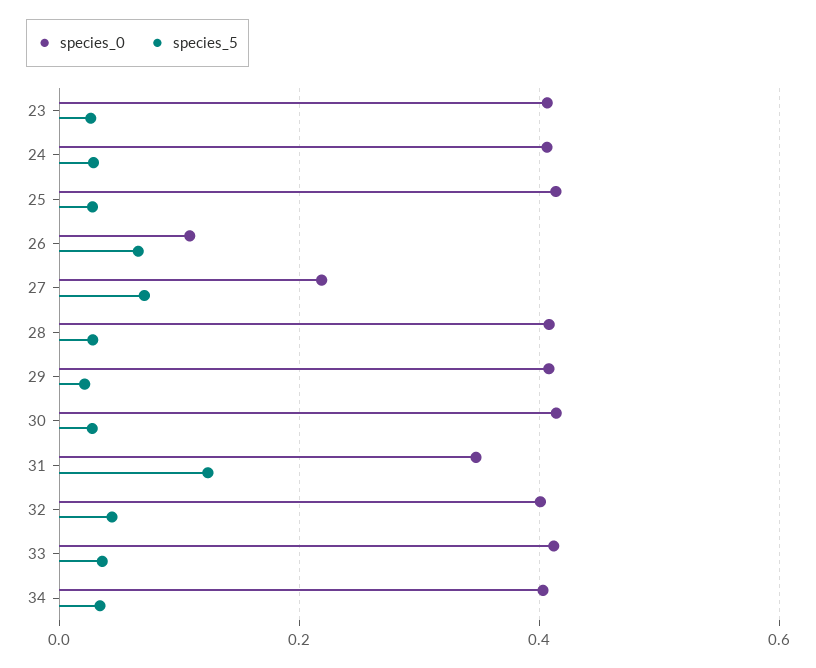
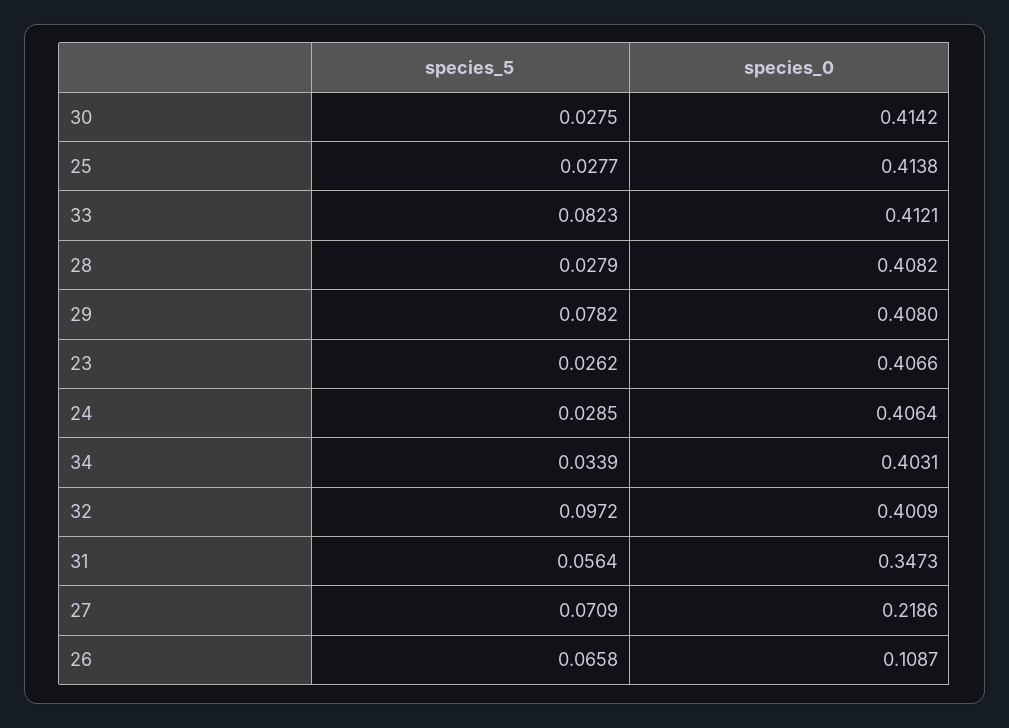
  {
    "species_0": {
      "23": 0.4066,
      "24": 0.4064,
      "25": 0.4138,
      "26": 0.1087,
      "27": 0.2186,
      "28": 0.4082,
      "29": 0.408,
      "30": 0.4142,
      "31": 0.3473,
      "32": 0.4009,
      "33": 0.4121,
      "34": 0.4031
    },
    "species_5": {
      "23": 0.0262,
      "24": 0.0285,
      "25": 0.0277,
      "26": 0.0658,
      "27": 0.0709,
      "28": 0.0279,
-     "29": 0.02,
+     "29": 0.0782,
      "30": 0.0275,
-     "31": 0.12,
+     "31": 0.0564,
-     "32": 0.04,
+     "32": 0.0972,
-     "33": 0.04,
+     "33": 0.0823,
      "34": 0.0339
    }
  }

